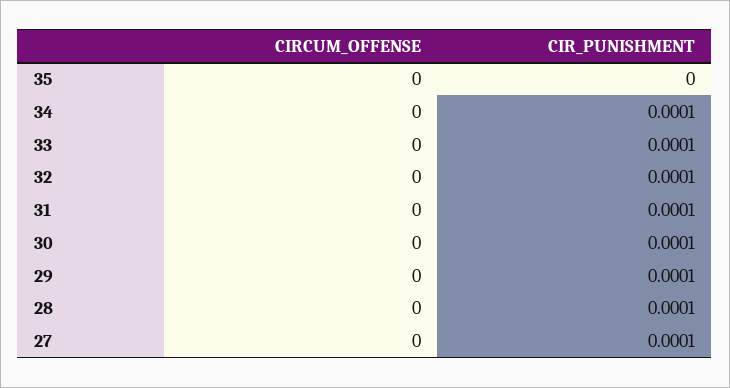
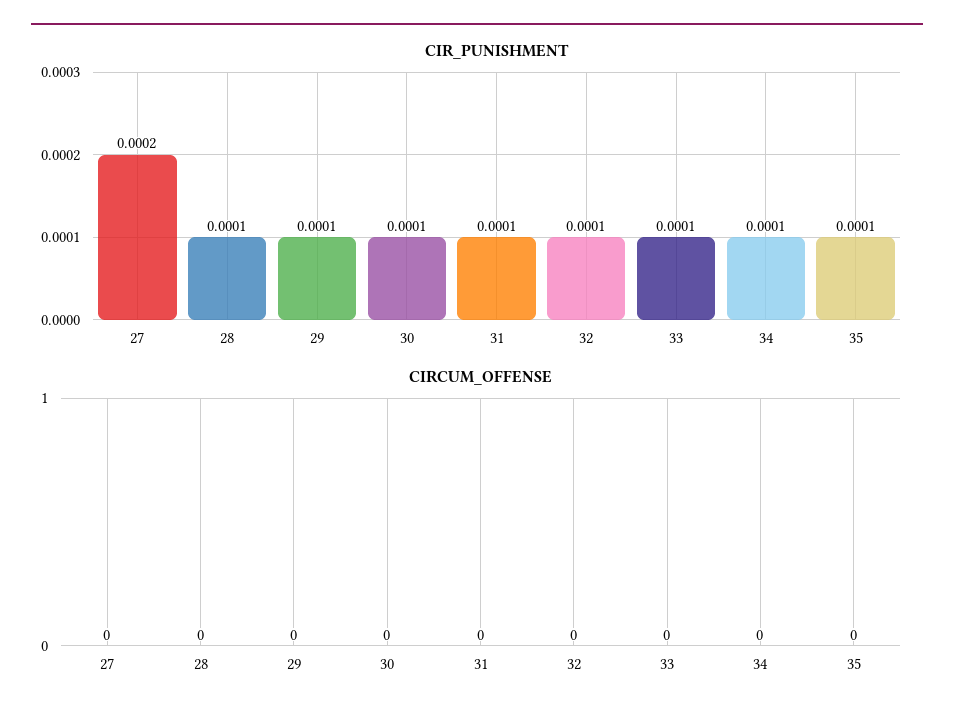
  {
    "CIRCUM_OFFENSE": {
      "35": 0,
      "34": 0,
      "33": 0,
      "32": 0,
      "31": 0,
      "30": 0,
      "29": 0,
      "28": 0,
      "27": 0
    },
    "CIR_PUNISHMENT": {
-     "35": 0,
+     "35": 0.0001,
      "34": 0.0001,
      "33": 0.0001,
      "32": 0.0001,
      "31": 0.0001,
      "30": 0.0001,
      "29": 0.0001,
      "28": 0.0001,
-     "27": 0.0001
+     "27": 0.0002
    }
  }

